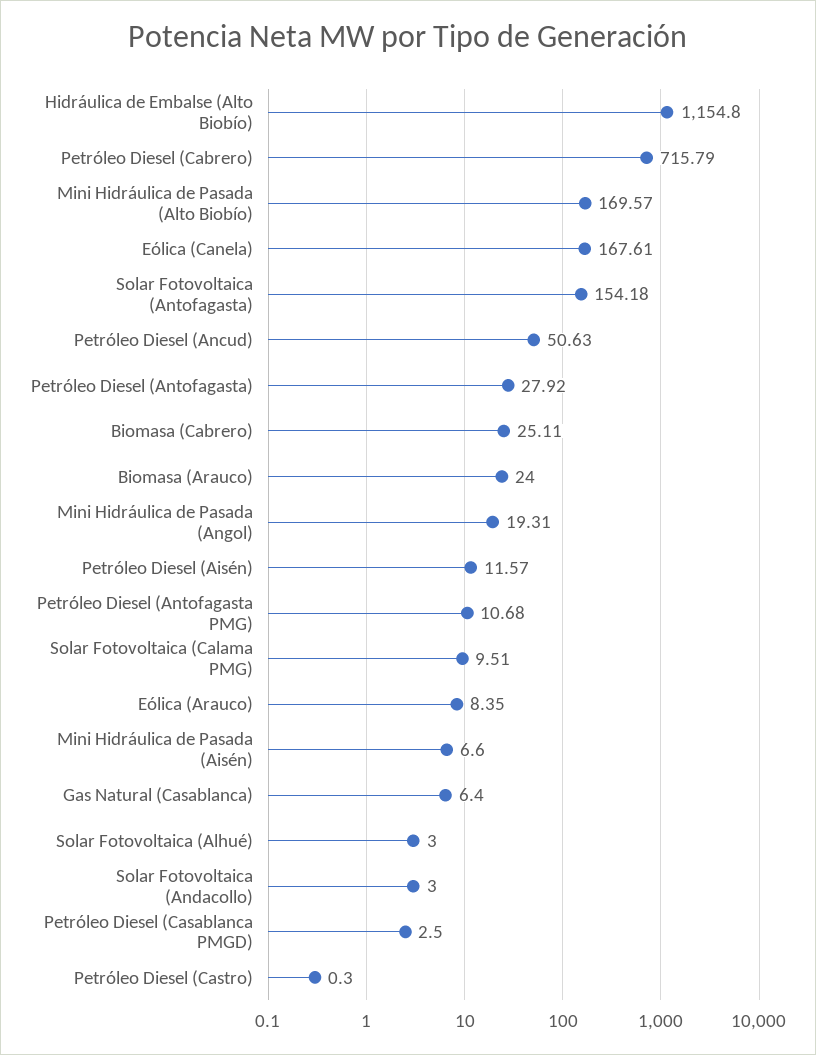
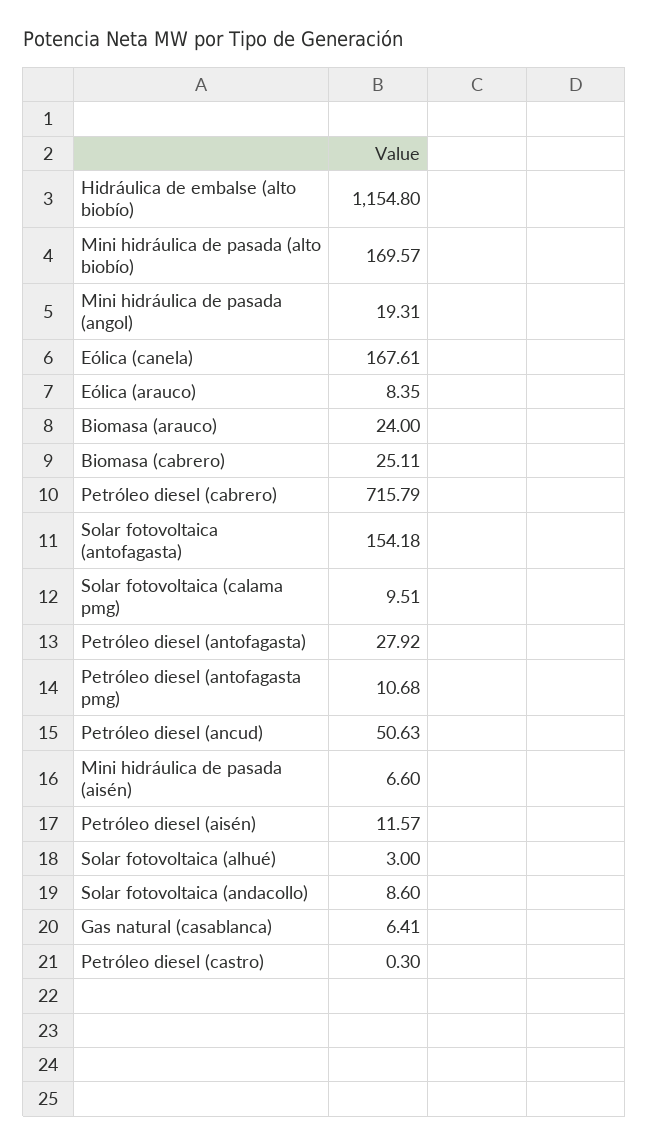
  {
    "Hidráulica de Embalse (Alto Biobío)": 1154.8,
    "Petróleo Diesel (Cabrero)": 715.79,
    "Mini Hidráulica de Pasada (Alto Biobío)": 169.57,
    "Eólica (Canela)": 167.61,
    "Solar Fotovoltaica (Antofagasta)": 154.18,
    "Petróleo Diesel (Ancud)": 50.63,
    "Petróleo Diesel (Antofagasta)": 27.92,
    "Biomasa (Cabrero)": 25.11,
    "Biomasa (Arauco)": 24,
    "Mini Hidráulica de Pasada (Angol)": 19.31,
    "Petróleo Diesel (Aisén)": 11.57,
    "Petróleo Diesel (Antofagasta PMG)": 10.68,
    "Solar Fotovoltaica (Calama PMG)": 9.51,
    "Eólica (Arauco)": 8.35,
    "Mini Hidráulica de Pasada (Aisén)": 6.6,
-   "Gas Natural (Casablanca)": 6.4,
+   "Gas Natural (Casablanca)": 6.41,
    "Solar Fotovoltaica (Alhué)": 3,
-   "Solar Fotovoltaica (Andacollo)": 3,
+   "Solar Fotovoltaica (Andacollo)": 8.6,
-   "Petróleo Diesel (Casablanca PMGD)": 2.5,
    "Petróleo Diesel (Castro)": 0.3
  }

